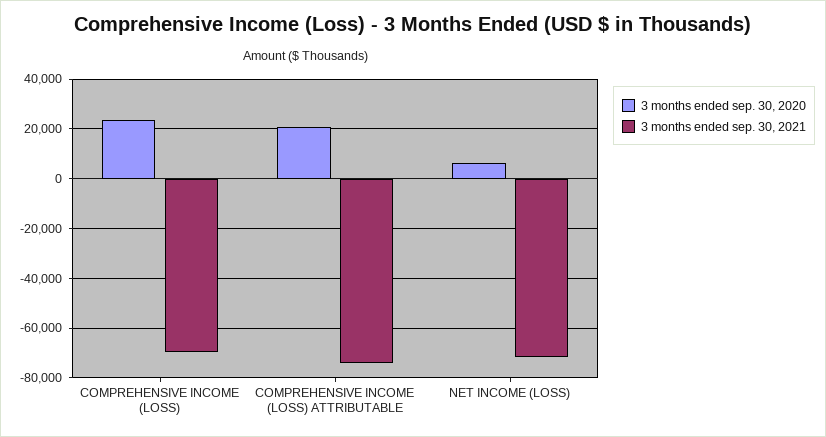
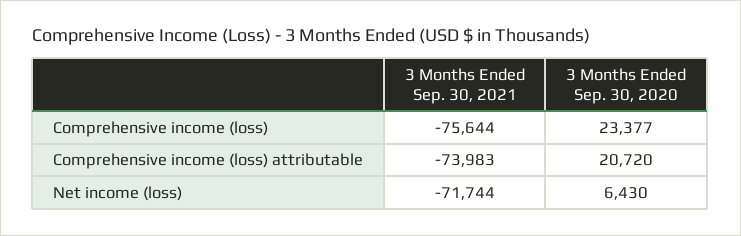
  {
    "3 months ended sep. 30, 2020": {
      "COMPREHENSIVE INCOME (LOSS)": 23377,
      "COMPREHENSIVE INCOME (LOSS) ATTRIBUTABLE": 20720,
      "NET INCOME (LOSS)": 6430
    },
    "3 months ended sep. 30, 2021": {
-     "COMPREHENSIVE INCOME (LOSS)": -70000,
+     "COMPREHENSIVE INCOME (LOSS)": -75644,
      "COMPREHENSIVE INCOME (LOSS) ATTRIBUTABLE": -73983,
      "NET INCOME (LOSS)": -71744
    }
  }

